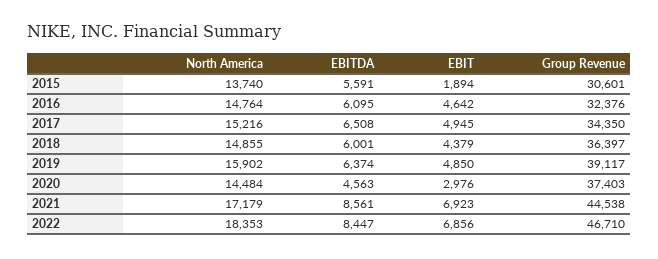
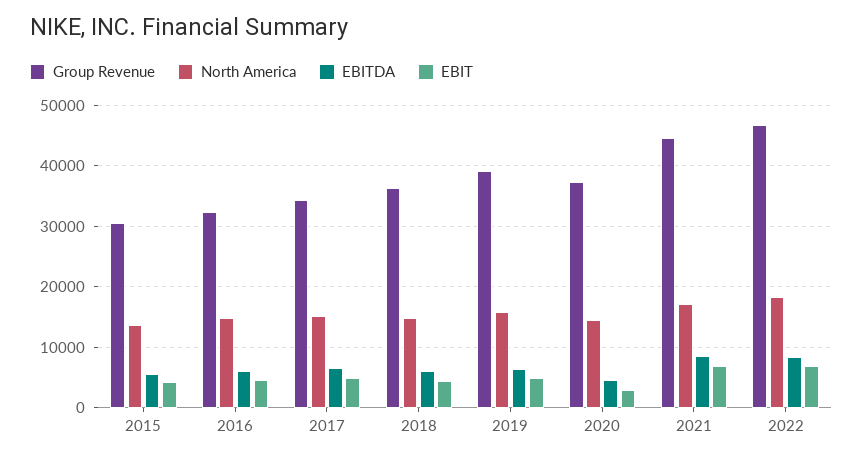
  {
    "North America": {
      "2015": 13740,
      "2016": 14764,
      "2017": 15216,
      "2018": 14855,
      "2019": 15902,
      "2020": 14484,
      "2021": 17179,
      "2022": 18353
    },
    "EBITDA": {
      "2015": 5591,
      "2016": 6095,
      "2017": 6508,
      "2018": 6001,
      "2019": 6374,
      "2020": 4563,
      "2021": 8561,
      "2022": 8447
    },
    "EBIT": {
-     "2015": 1894,
+     "2015": 4000,
      "2016": 4642,
      "2017": 4945,
      "2018": 4379,
      "2019": 4850,
      "2020": 2976,
      "2021": 6923,
      "2022": 6856
    },
    "Group Revenue": {
      "2015": 30601,
      "2016": 32376,
      "2017": 34350,
      "2018": 36397,
      "2019": 39117,
      "2020": 37403,
      "2021": 44538,
      "2022": 46710
    }
  }

